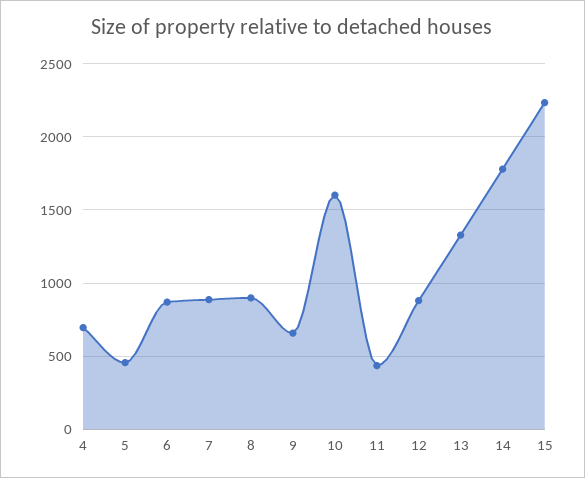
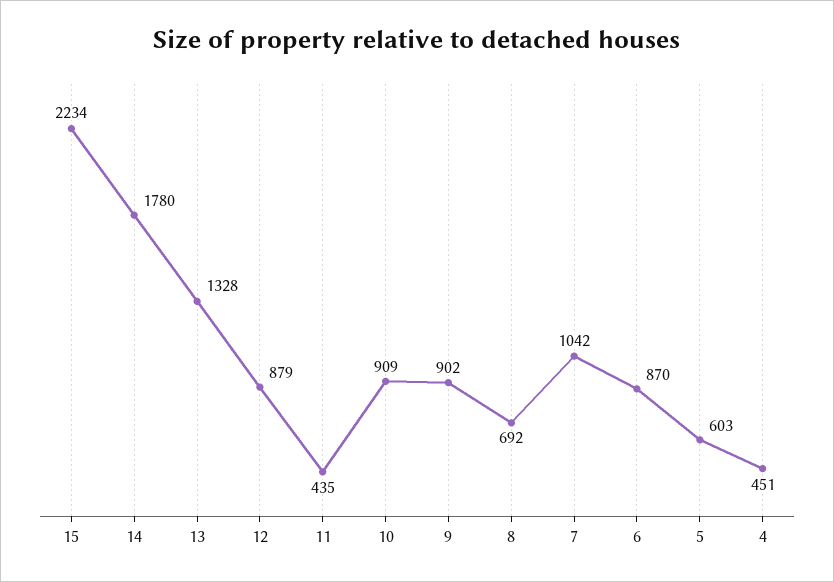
  {
-   "4": 700,
+   "4": 451,
-   "5": 450,
+   "5": 603,
    "6": 870,
-   "7": 900,
+   "7": 1042,
-   "8": 900,
+   "8": 692,
-   "9": 650,
+   "9": 902,
-   "10": 1600,
+   "10": 909,
    "11": 435,
    "12": 879,
    "13": 1328,
    "14": 1780,
    "15": 2234
  }

